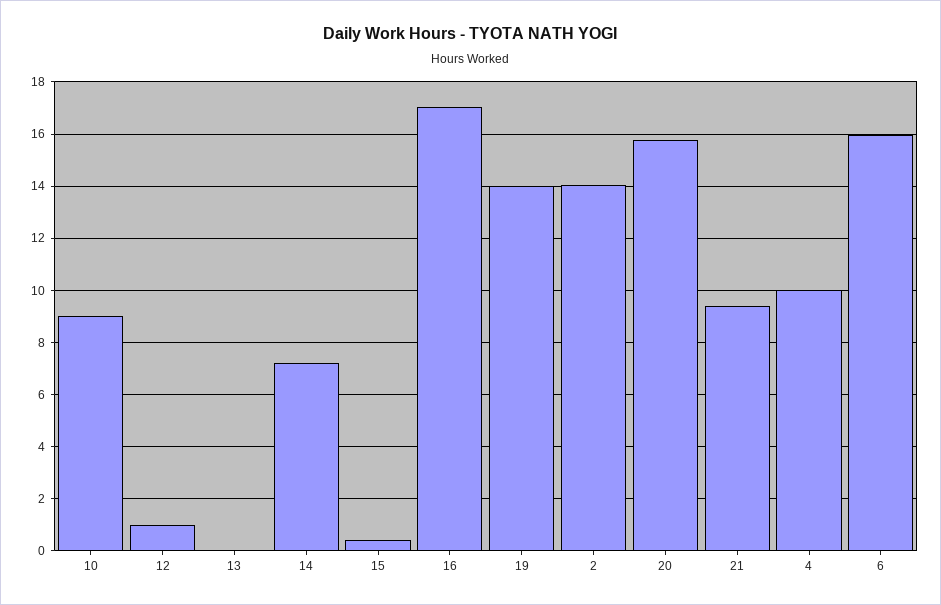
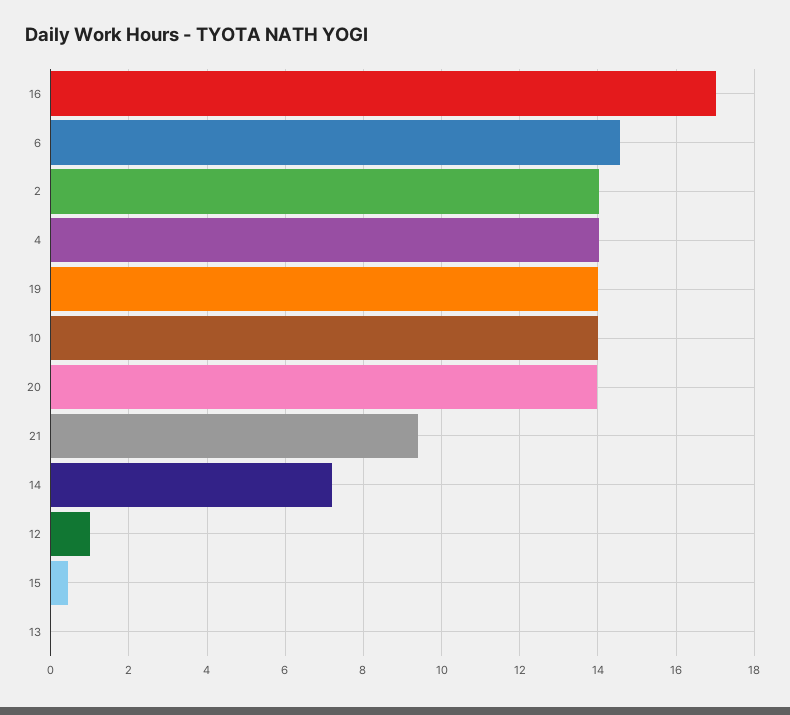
  {
-   "10": 9,
+   "10": 14,
    "12": 1,
    "13": 0,
    "14": 7.2,
    "15": 0.4,
    "16": 17,
    "19": 14,
    "2": 14,
-   "20": 15.75,
+   "20": 14,
    "21": 9.4,
-   "4": 10,
+   "4": 14,
-   "6": 16
+   "6": 14.6
  }

